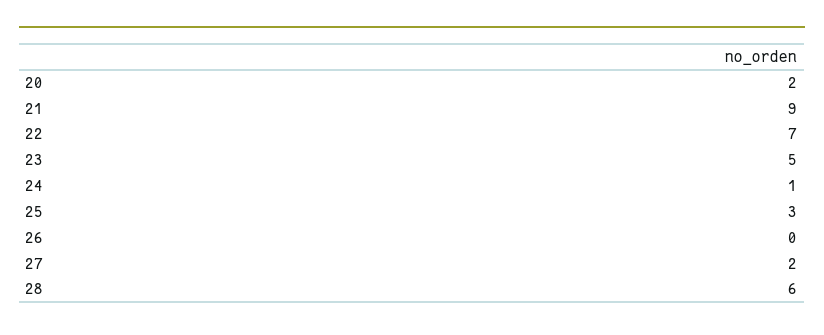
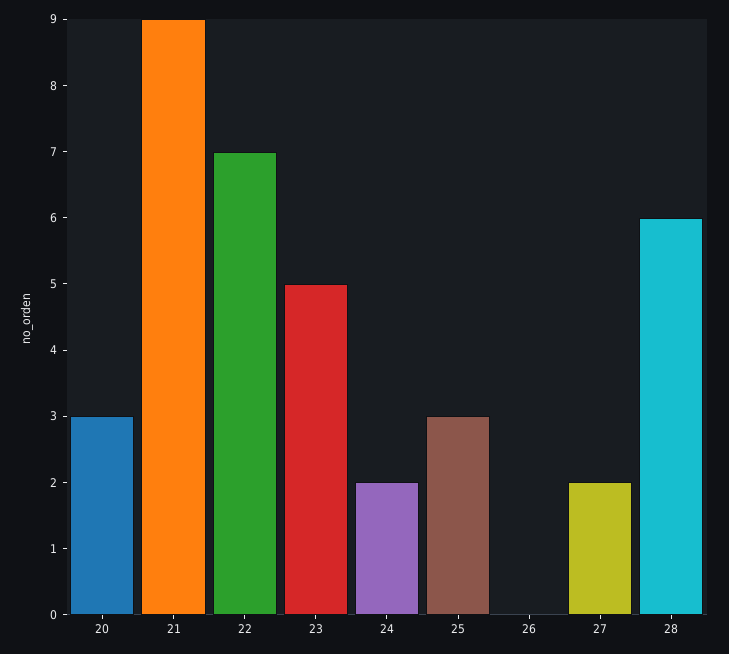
  {
-   "20": 2,
+   "20": 3,
    "21": 9,
    "22": 7,
    "23": 5,
-   "24": 1,
+   "24": 2,
    "25": 3,
    "26": 0,
    "27": 2,
    "28": 6
  }

